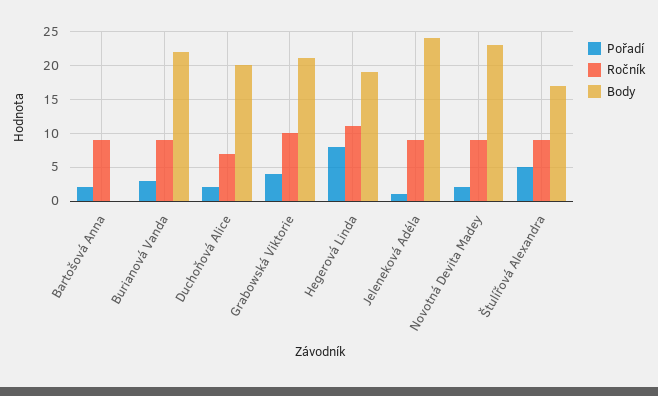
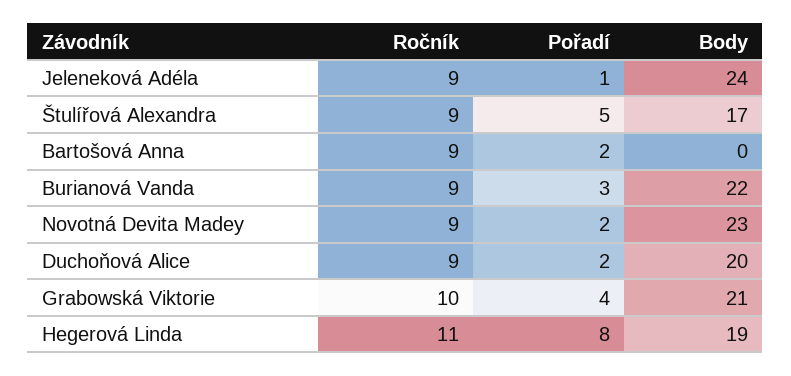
  {
    "Pořadí": {
      "Bartošová Anna": 2,
      "Burianová Vanda": 3,
      "Duchoňová Alice": 2,
      "Grabowská Viktorie": 4,
      "Hegerová Linda": 8,
      "Jeleneková Adéla": 1,
      "Novotná Devita Madey": 2,
      "Štulířová Alexandra": 5
    },
    "Ročník": {
      "Bartošová Anna": 9,
      "Burianová Vanda": 9,
-     "Duchoňová Alice": 7,
+     "Duchoňová Alice": 9,
      "Grabowská Viktorie": 10,
      "Hegerová Linda": 11,
      "Jeleneková Adéla": 9,
      "Novotná Devita Madey": 9,
      "Štulířová Alexandra": 9
    },
    "Body": {
      "Bartošová Anna": 0,
      "Burianová Vanda": 22,
      "Duchoňová Alice": 20,
      "Grabowská Viktorie": 21,
      "Hegerová Linda": 19,
      "Jeleneková Adéla": 24,
      "Novotná Devita Madey": 23,
      "Štulířová Alexandra": 17
    }
  }

